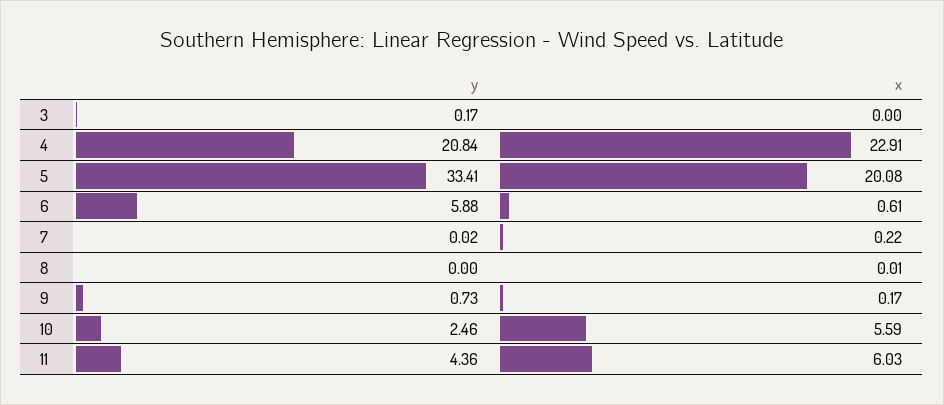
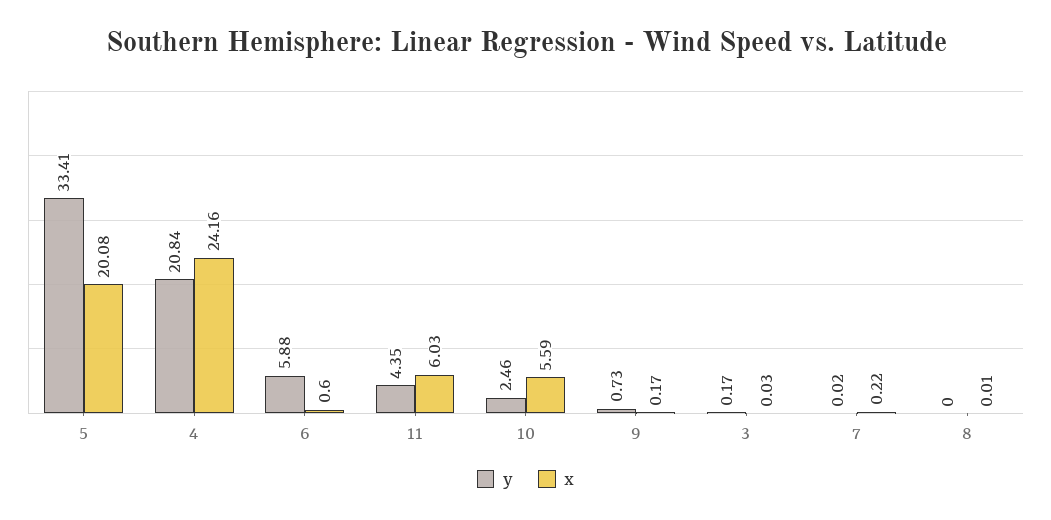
  {
    "y": {
      "3": 0.17,
      "4": 20.84,
      "5": 33.41,
      "6": 5.88,
      "7": 0.02,
      "8": 0,
      "9": 0.73,
      "10": 2.46,
-     "11": 4.36
+     "11": 4.35
    },
    "x": {
-     "3": 0,
+     "3": 0.03,
-     "4": 22.91,
+     "4": 24.16,
      "5": 20.08,
-     "6": 0.61,
+     "6": 0.6,
      "7": 0.22,
      "8": 0.01,
      "9": 0.17,
      "10": 5.59,
      "11": 6.03
    }
  }

